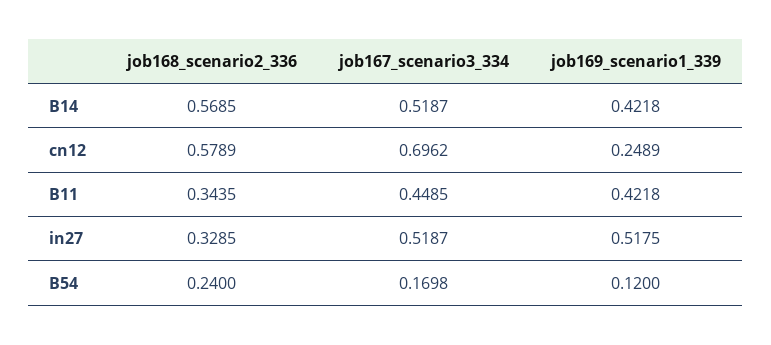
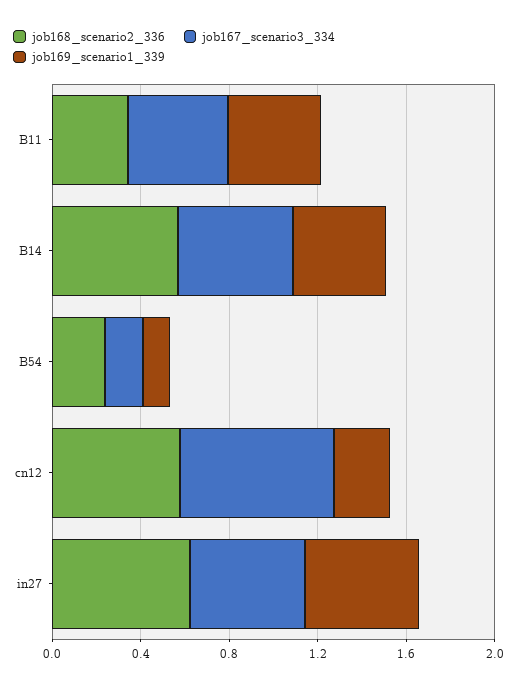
  {
    "job168_scenario2_336": {
      "B14": 0.5685,
      "cn12": 0.5789,
      "B11": 0.3435,
-     "in27": 0.3285,
+     "in27": 0.6,
      "B54": 0.24
    },
    "job167_scenario3_334": {
      "B14": 0.5187,
      "cn12": 0.6962,
      "B11": 0.4485,
      "in27": 0.5187,
      "B54": 0.1698
    },
    "job169_scenario1_339": {
      "B14": 0.4218,
      "cn12": 0.2489,
      "B11": 0.4218,
      "in27": 0.5175,
      "B54": 0.12
    }
  }

